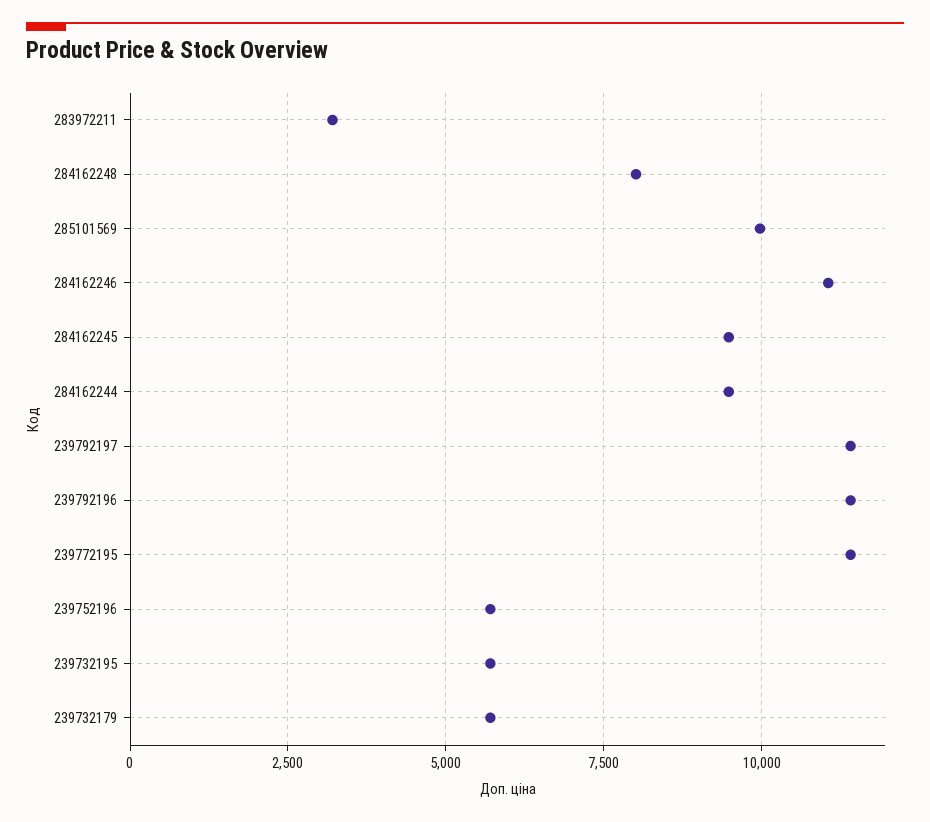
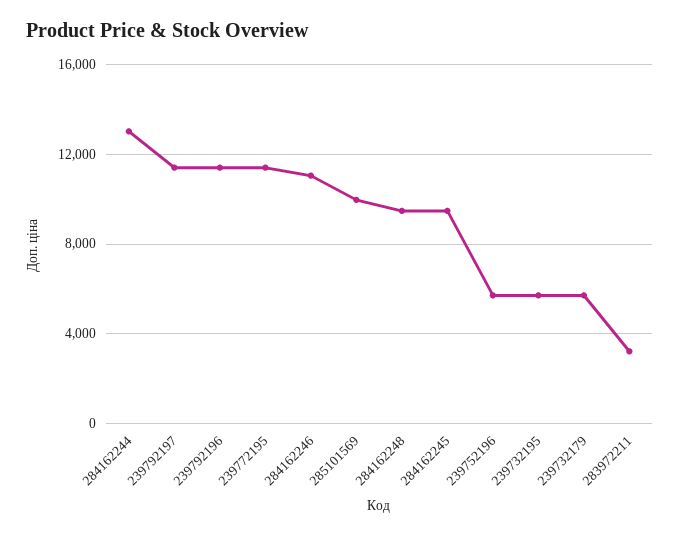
  {
    "283972211": 3250,
-   "284162248": 8000,
+   "284162248": 9500,
    "285101569": 10000,
    "284162246": 11000,
    "284162245": 9500,
-   "284162244": 9500,
+   "284162244": 13000,
    "239792197": 11500,
    "239792196": 11500,
    "239772195": 11500,
    "239752196": 5750,
    "239732195": 5750,
    "239732179": 5750
  }

